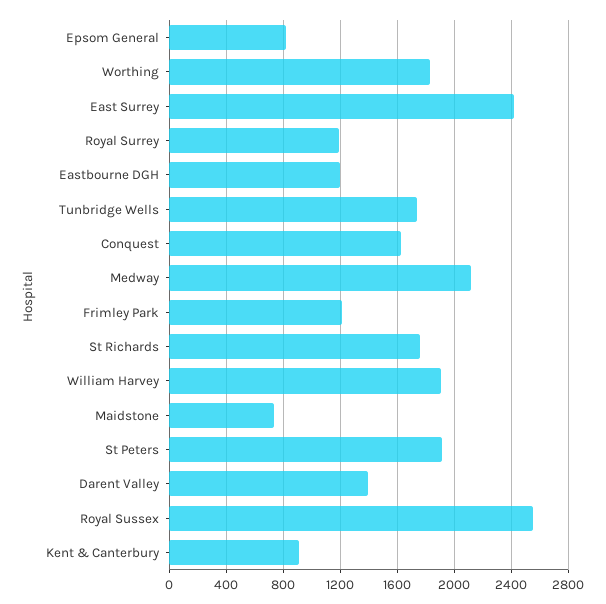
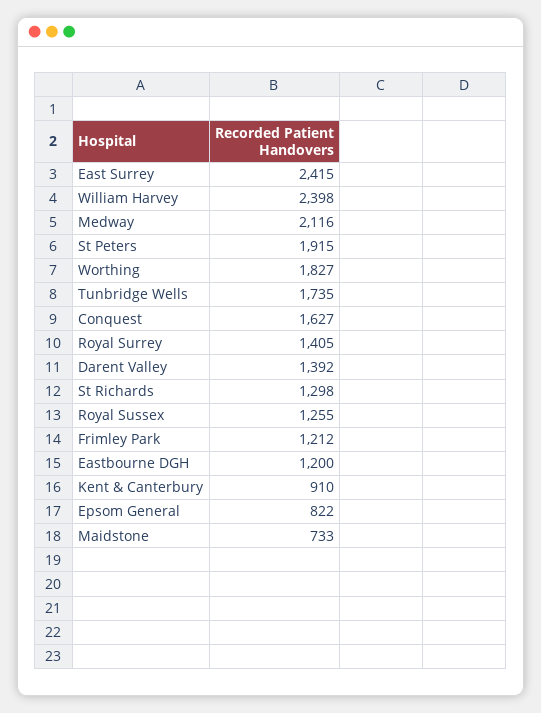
  {
    "Epsom General": 822,
    "Worthing": 1827,
    "East Surrey": 2415,
-   "Royal Surrey": 1200,
+   "Royal Surrey": 1405,
    "Eastbourne DGH": 1200,
    "Tunbridge Wells": 1735,
    "Conquest": 1627,
    "Medway": 2116,
    "Frimley Park": 1212,
-   "St Richards": 1750,
+   "St Richards": 1298,
-   "William Harvey": 1900,
+   "William Harvey": 2398,
    "Maidstone": 733,
    "St Peters": 1915,
    "Darent Valley": 1392,
-   "Royal Sussex": 2550,
+   "Royal Sussex": 1255,
    "Kent & Canterbury": 910
  }

